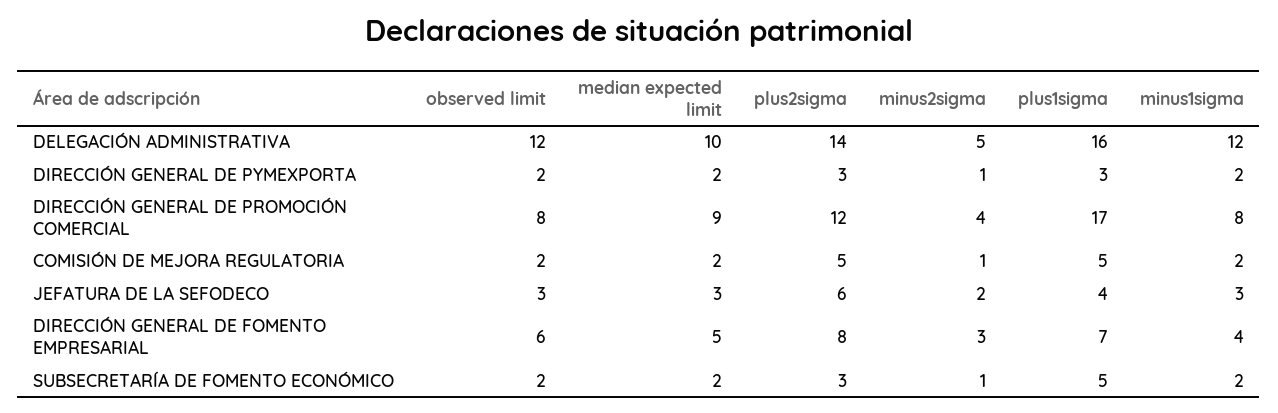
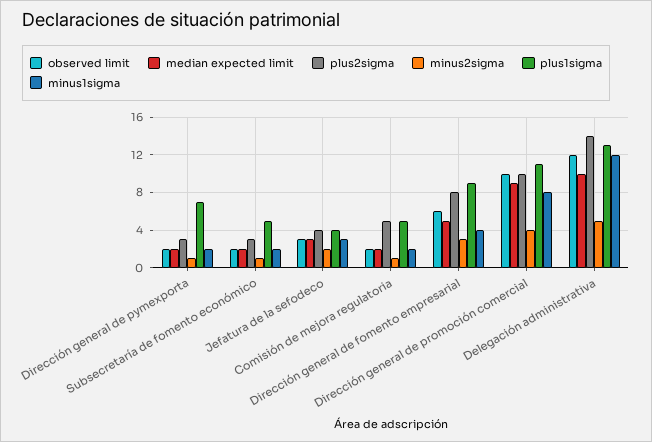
  {
    "observed limit": {
      "DELEGACIÓN ADMINISTRATIVA": 12,
      "DIRECCIÓN GENERAL DE PYMEXPORTA": 2,
-     "DIRECCIÓN GENERAL DE PROMOCIÓN COMERCIAL": 8,
+     "DIRECCIÓN GENERAL DE PROMOCIÓN COMERCIAL": 10,
      "COMISIÓN DE MEJORA REGULATORIA": 2,
      "JEFATURA DE LA SEFODECO": 3,
      "DIRECCIÓN GENERAL DE FOMENTO EMPRESARIAL": 6,
      "SUBSECRETARÍA DE FOMENTO ECONÓMICO": 2
    },
    "median expected limit": {
      "DELEGACIÓN ADMINISTRATIVA": 10,
      "DIRECCIÓN GENERAL DE PYMEXPORTA": 2,
      "DIRECCIÓN GENERAL DE PROMOCIÓN COMERCIAL": 9,
      "COMISIÓN DE MEJORA REGULATORIA": 2,
      "JEFATURA DE LA SEFODECO": 3,
      "DIRECCIÓN GENERAL DE FOMENTO EMPRESARIAL": 5,
      "SUBSECRETARÍA DE FOMENTO ECONÓMICO": 2
    },
    "plus2sigma": {
      "DELEGACIÓN ADMINISTRATIVA": 14,
      "DIRECCIÓN GENERAL DE PYMEXPORTA": 3,
-     "DIRECCIÓN GENERAL DE PROMOCIÓN COMERCIAL": 12,
+     "DIRECCIÓN GENERAL DE PROMOCIÓN COMERCIAL": 10,
      "COMISIÓN DE MEJORA REGULATORIA": 5,
-     "JEFATURA DE LA SEFODECO": 6,
+     "JEFATURA DE LA SEFODECO": 4,
      "DIRECCIÓN GENERAL DE FOMENTO EMPRESARIAL": 8,
      "SUBSECRETARÍA DE FOMENTO ECONÓMICO": 3
    },
    "minus2sigma": {
      "DELEGACIÓN ADMINISTRATIVA": 5,
      "DIRECCIÓN GENERAL DE PYMEXPORTA": 1,
      "DIRECCIÓN GENERAL DE PROMOCIÓN COMERCIAL": 4,
      "COMISIÓN DE MEJORA REGULATORIA": 1,
      "JEFATURA DE LA SEFODECO": 2,
      "DIRECCIÓN GENERAL DE FOMENTO EMPRESARIAL": 3,
      "SUBSECRETARÍA DE FOMENTO ECONÓMICO": 1
    },
    "plus1sigma": {
-     "DELEGACIÓN ADMINISTRATIVA": 16,
+     "DELEGACIÓN ADMINISTRATIVA": 13,
-     "DIRECCIÓN GENERAL DE PYMEXPORTA": 3,
+     "DIRECCIÓN GENERAL DE PYMEXPORTA": 7,
-     "DIRECCIÓN GENERAL DE PROMOCIÓN COMERCIAL": 17,
+     "DIRECCIÓN GENERAL DE PROMOCIÓN COMERCIAL": 11,
      "COMISIÓN DE MEJORA REGULATORIA": 5,
      "JEFATURA DE LA SEFODECO": 4,
-     "DIRECCIÓN GENERAL DE FOMENTO EMPRESARIAL": 7,
+     "DIRECCIÓN GENERAL DE FOMENTO EMPRESARIAL": 9,
      "SUBSECRETARÍA DE FOMENTO ECONÓMICO": 5
    },
    "minus1sigma": {
      "DELEGACIÓN ADMINISTRATIVA": 12,
      "DIRECCIÓN GENERAL DE PYMEXPORTA": 2,
      "DIRECCIÓN GENERAL DE PROMOCIÓN COMERCIAL": 8,
      "COMISIÓN DE MEJORA REGULATORIA": 2,
      "JEFATURA DE LA SEFODECO": 3,
      "DIRECCIÓN GENERAL DE FOMENTO EMPRESARIAL": 4,
      "SUBSECRETARÍA DE FOMENTO ECONÓMICO": 2
    }
  }

